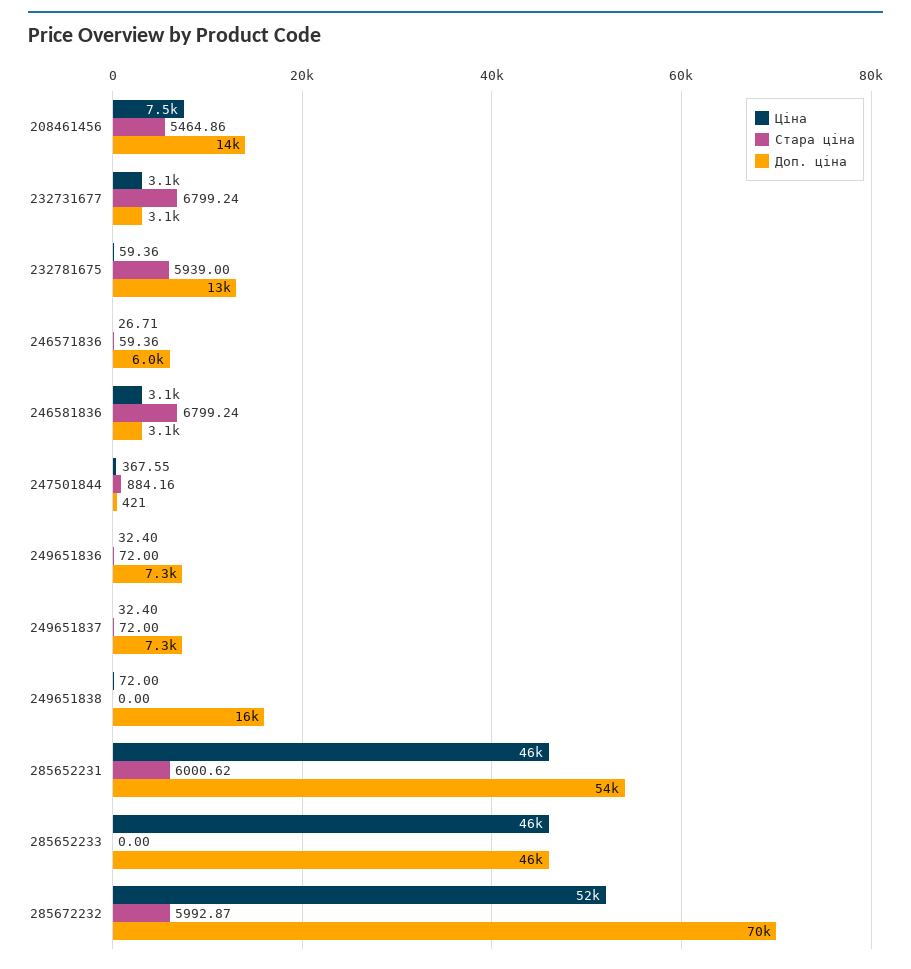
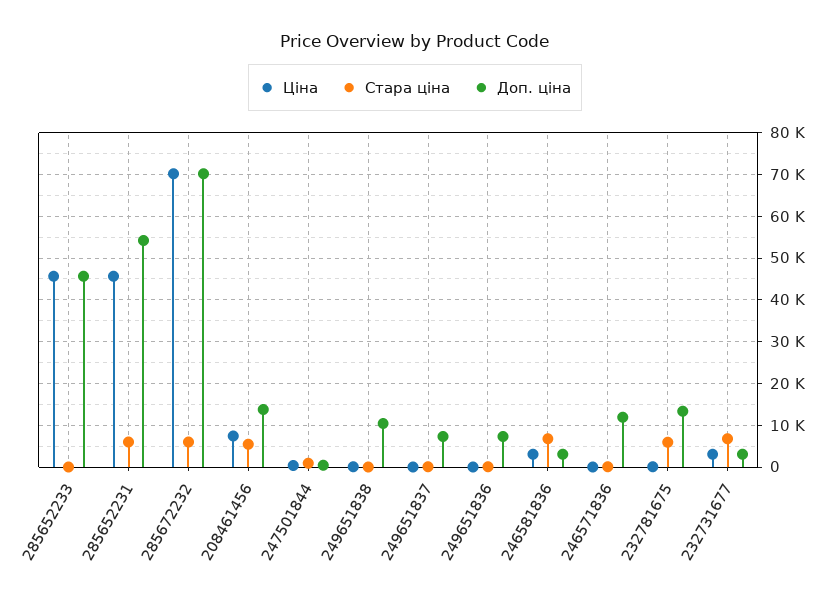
  {
    "Ціна": {
      "208461456": 7500,
      "232731677": 3100,
      "232781675": 59.36,
      "246571836": 26.71,
      "246581836": 3100,
      "247501844": 367.55,
      "249651836": 32.4,
      "249651837": 32.4,
      "249651838": 72,
      "285652231": 46000,
      "285652233": 46000,
-     "285672232": 52000
+     "285672232": 70000
    },
    "Стара ціна": {
      "208461456": 5464.86,
      "232731677": 6799.24,
      "232781675": 5939,
      "246571836": 59.36,
      "246581836": 6799.24,
      "247501844": 884.16,
      "249651836": 72,
      "249651837": 72,
      "249651838": 0,
      "285652231": 6000.62,
      "285652233": 0,
      "285672232": 5992.87
    },
    "Доп. ціна": {
      "208461456": 14000,
      "232731677": 3100,
      "232781675": 13000,
-     "246571836": 6000,
+     "246571836": 12000,
      "246581836": 3100,
      "247501844": 421,
      "249651836": 7300,
      "249651837": 7300,
-     "249651838": 16000,
+     "249651838": 10000,
      "285652231": 54000,
      "285652233": 46000,
      "285672232": 70000
    }
  }

